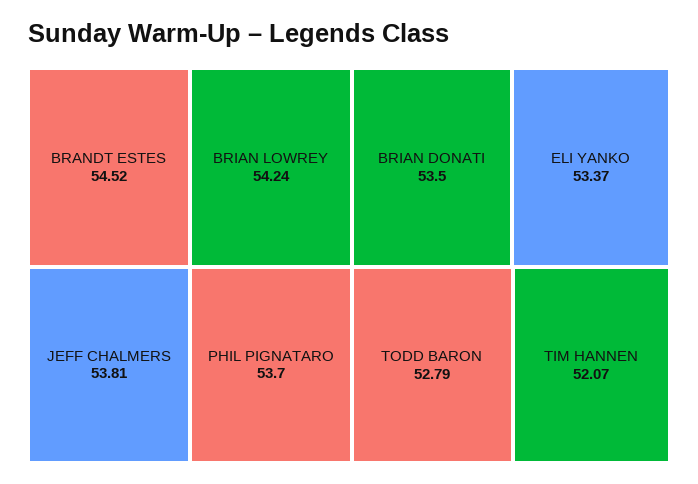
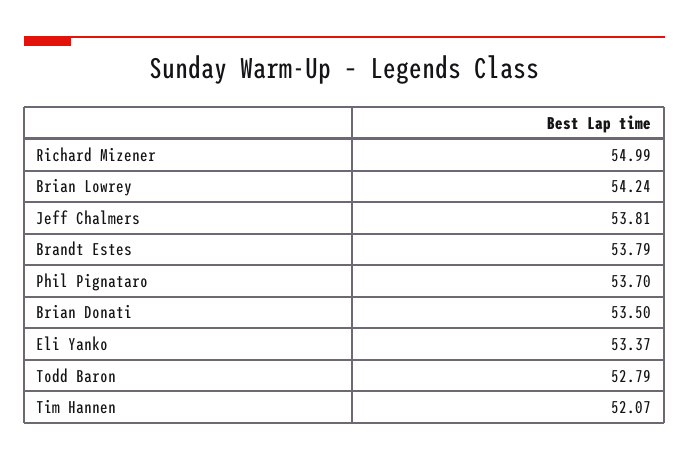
  {
-   "BRANDT ESTES": 54.52,
+   "BRANDT ESTES": 53.79,
    "BRIAN LOWREY": 54.24,
    "JEFF CHALMERS": 53.81,
    "PHIL PIGNATARO": 53.7,
    "BRIAN DONATI": 53.5,
    "ELI YANKO": 53.37,
    "TODD BARON": 52.79,
-   "TIM HANNEN": 52.07
+   "TIM HANNEN": 52.07,
+   "Richard Mizener": 54.99
  }

